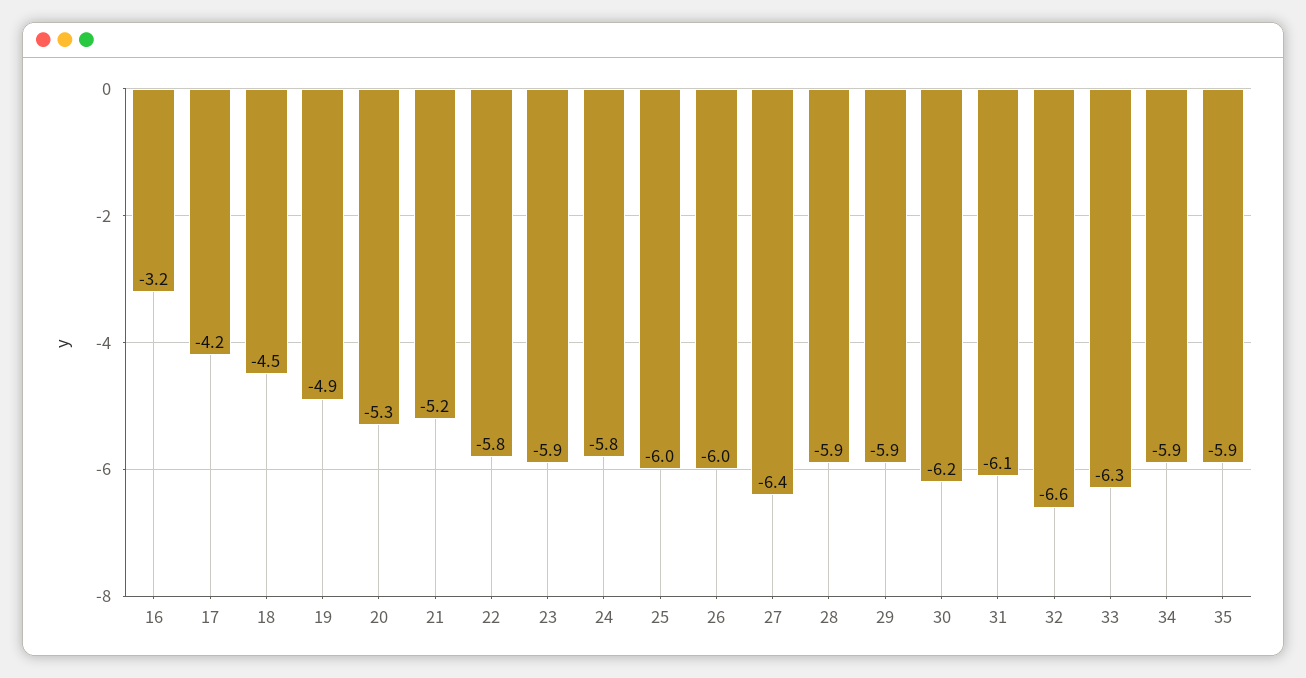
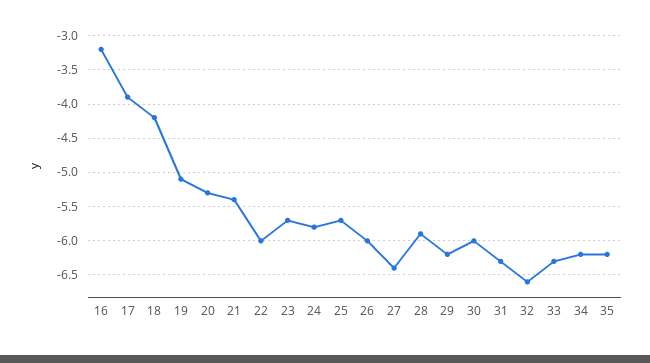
  {
    "16": -3.2,
-   "17": -4.2,
+   "17": -3.9,
-   "18": -4.5,
+   "18": -4.2,
-   "19": -4.9,
+   "19": -5.1,
    "20": -5.3,
-   "21": -5.2,
+   "21": -5.4,
-   "22": -5.8,
+   "22": -6,
-   "23": -5.9,
+   "23": -5.7,
    "24": -5.8,
-   "25": -6,
+   "25": -5.7,
    "26": -6,
    "27": -6.4,
    "28": -5.9,
-   "29": -5.9,
+   "29": -6.2,
-   "30": -6.2,
+   "30": -6,
-   "31": -6.1,
+   "31": -6.3,
    "32": -6.6,
    "33": -6.3,
-   "34": -5.9,
+   "34": -6.2,
-   "35": -5.9
+   "35": -6.2
  }

